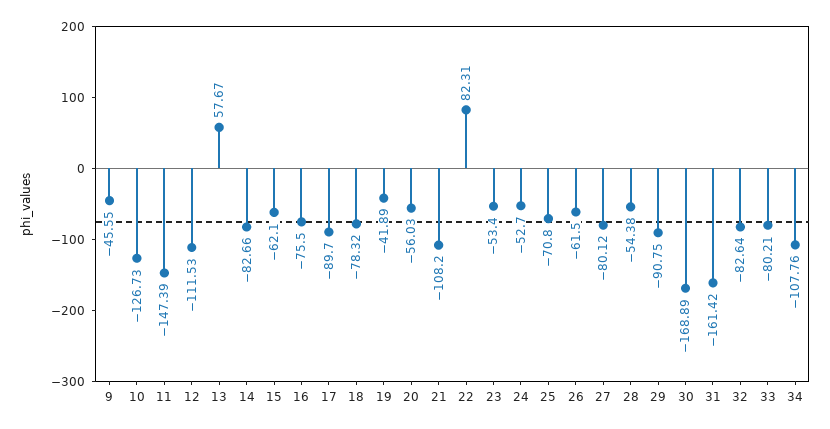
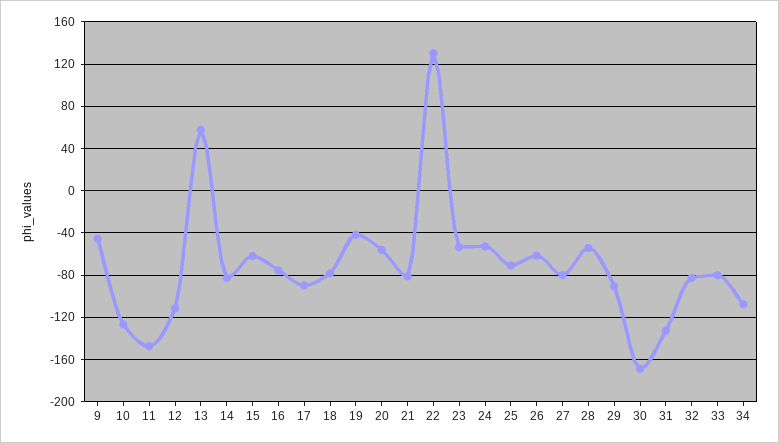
  {
    "9": -45.55,
    "10": -126.73,
    "11": -147.39,
    "12": -111.53,
    "13": 57.67,
    "14": -82.66,
    "15": -62.1,
    "16": -75.5,
    "17": -89.7,
    "18": -78.32,
    "19": -41.89,
    "20": -56.03,
-   "21": -108.2,
+   "21": -80,
-   "22": 82.31,
+   "22": 130,
    "23": -53.4,
    "24": -52.7,
    "25": -70.8,
    "26": -61.5,
    "27": -80.12,
    "28": -54.38,
    "29": -90.75,
    "30": -168.89,
-   "31": -161.42,
+   "31": -130,
    "32": -82.64,
    "33": -80.21,
    "34": -107.76
  }

